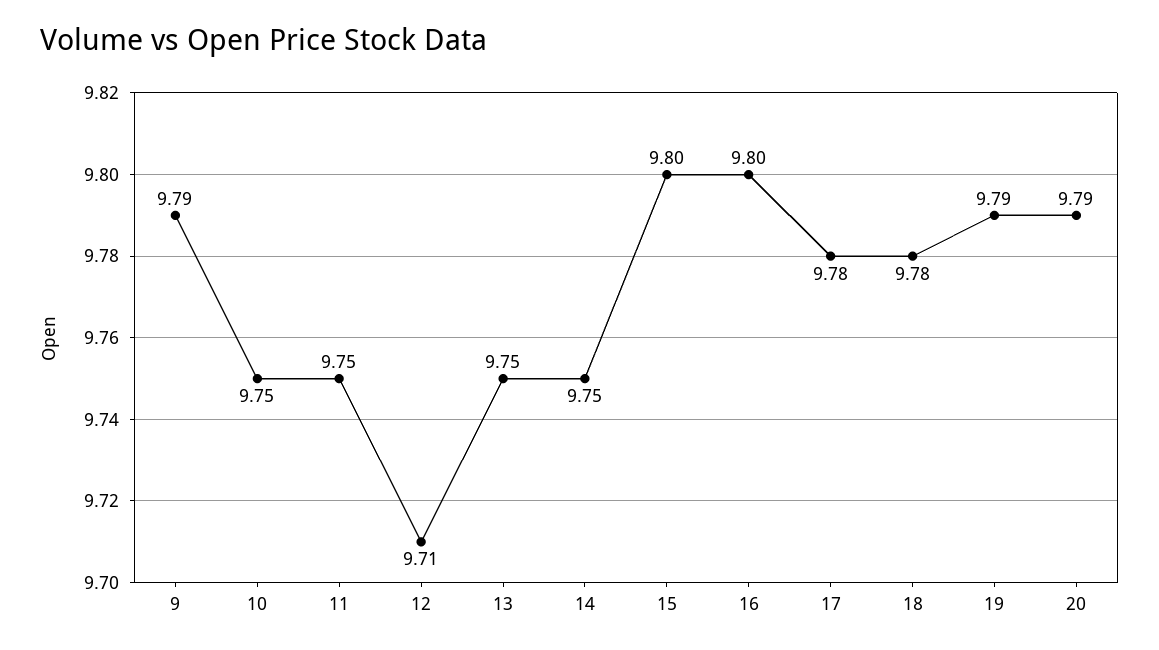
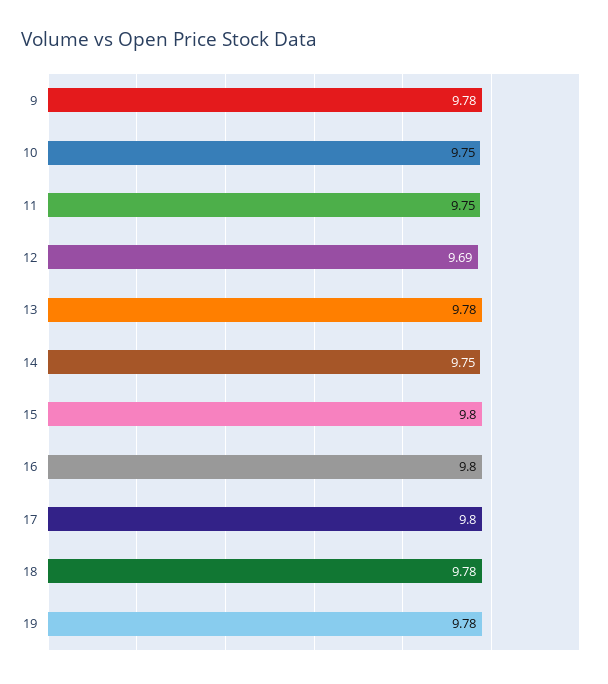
  {
-   "9": 9.79,
+   "9": 9.78,
    "10": 9.75,
    "11": 9.75,
-   "12": 9.71,
+   "12": 9.69,
-   "13": 9.75,
+   "13": 9.78,
    "14": 9.75,
    "15": 9.8,
    "16": 9.8,
-   "17": 9.78,
+   "17": 9.8,
    "18": 9.78,
-   "19": 9.79,
+   "19": 9.78
-   "20": 9.79
  }

